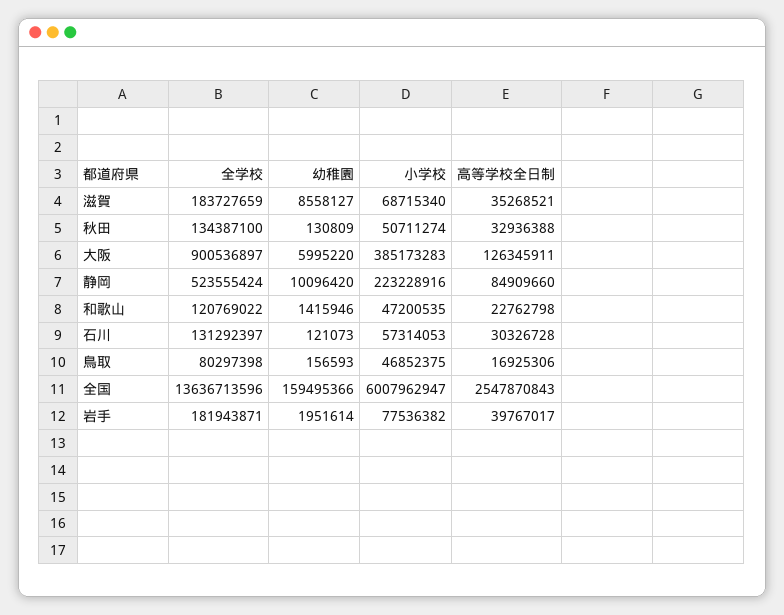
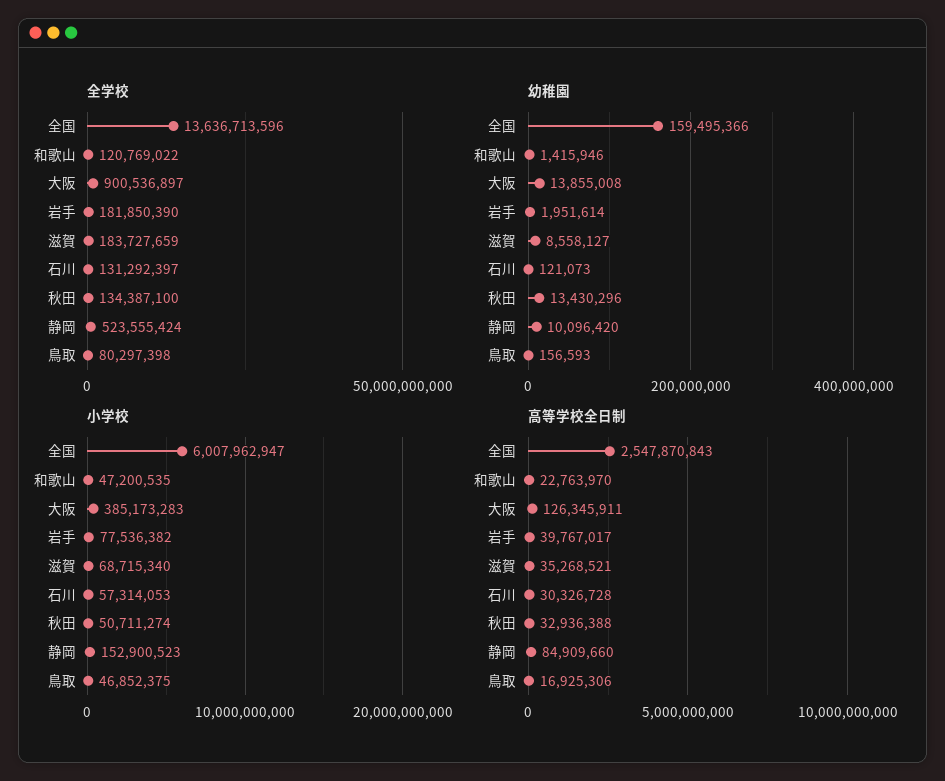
  {
    "全学校": {
      "滋賀": 183727659,
      "秋田": 134387100,
      "大阪": 900536897,
      "静岡": 523555424,
      "和歌山": 120769022,
      "石川": 131292397,
      "鳥取": 80297398,
      "全国": 13636713596,
-     "岩手": 181943871
+     "岩手": 181850390
    },
    "幼稚園": {
      "滋賀": 8558127,
-     "秋田": 130809,
+     "秋田": 13430296,
-     "大阪": 5995220,
+     "大阪": 13855008,
      "静岡": 10096420,
      "和歌山": 1415946,
      "石川": 121073,
      "鳥取": 156593,
      "全国": 159495366,
      "岩手": 1951614
    },
    "小学校": {
      "滋賀": 68715340,
      "秋田": 50711274,
      "大阪": 385173283,
-     "静岡": 223228916,
+     "静岡": 152900523,
      "和歌山": 47200535,
      "石川": 57314053,
      "鳥取": 46852375,
      "全国": 6007962947,
      "岩手": 77536382
    },
    "高等学校全日制": {
      "滋賀": 35268521,
      "秋田": 32936388,
      "大阪": 126345911,
      "静岡": 84909660,
-     "和歌山": 22762798,
+     "和歌山": 22763970,
      "石川": 30326728,
      "鳥取": 16925306,
      "全国": 2547870843,
      "岩手": 39767017
    }
  }

